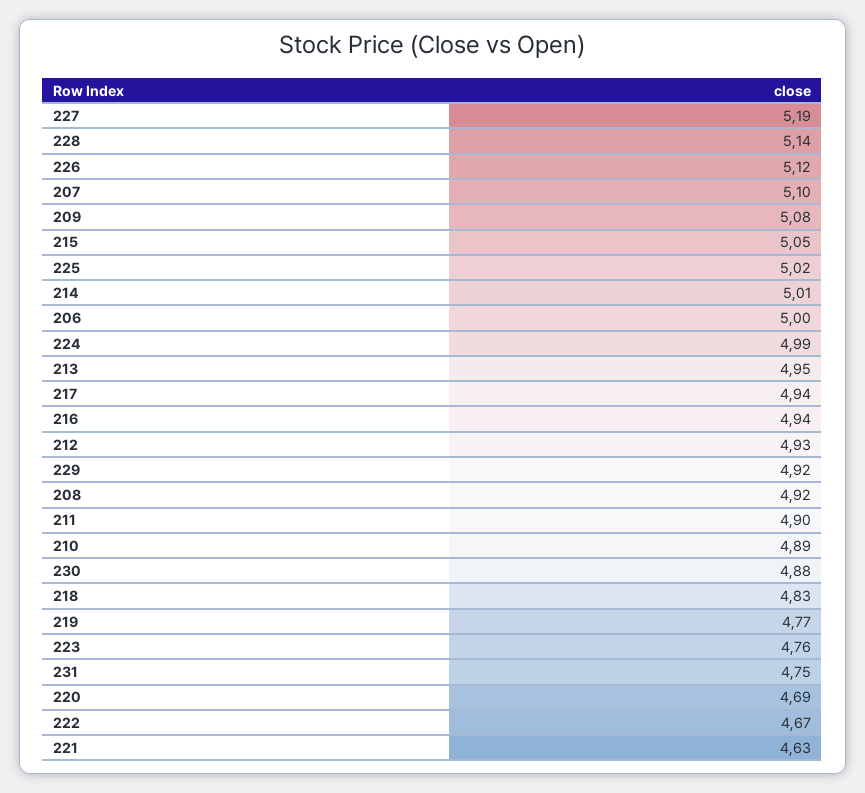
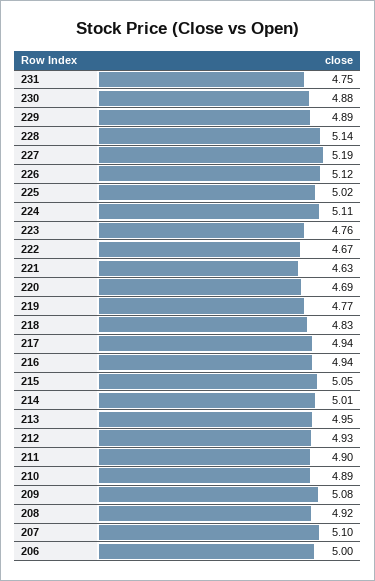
  {
    "227": 5.19,
    "228": 5.14,
    "226": 5.12,
    "207": 5.1,
    "209": 5.08,
    "215": 5.05,
    "225": 5.02,
    "214": 5.01,
    "206": 5,
-   "224": 4.99,
+   "224": 5.11,
    "213": 4.95,
    "217": 4.94,
    "216": 4.94,
    "212": 4.93,
-   "229": 4.92,
+   "229": 4.89,
    "208": 4.92,
    "211": 4.9,
    "210": 4.89,
    "230": 4.88,
    "218": 4.83,
    "219": 4.77,
    "223": 4.76,
    "231": 4.75,
    "220": 4.69,
    "222": 4.67,
    "221": 4.63
  }

